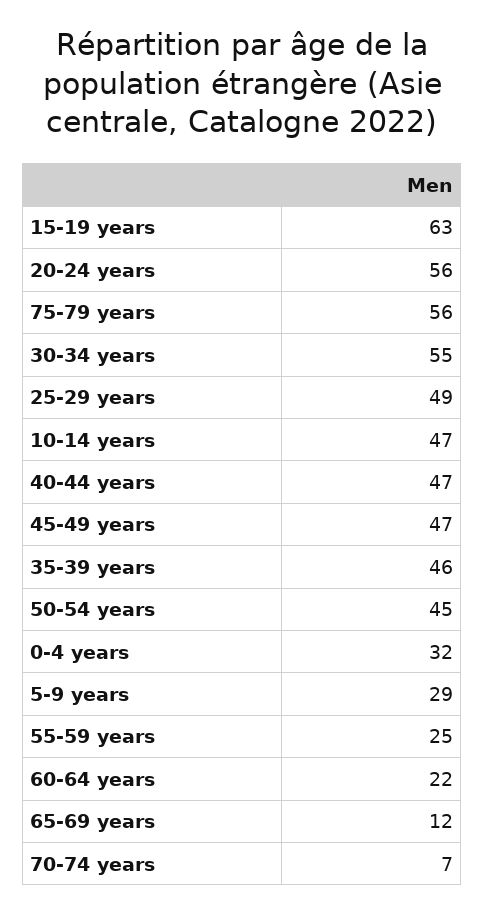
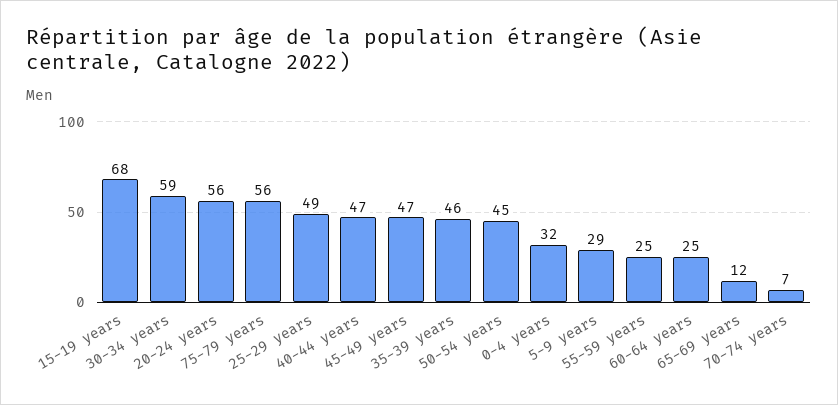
  {
-   "15-19 years": 63,
+   "15-19 years": 68,
    "20-24 years": 56,
    "75-79 years": 56,
-   "30-34 years": 55,
+   "30-34 years": 59,
    "25-29 years": 49,
-   "10-14 years": 47,
    "40-44 years": 47,
    "45-49 years": 47,
    "35-39 years": 46,
    "50-54 years": 45,
    "0-4 years": 32,
    "5-9 years": 29,
    "55-59 years": 25,
-   "60-64 years": 22,
+   "60-64 years": 25,
    "65-69 years": 12,
    "70-74 years": 7
  }

